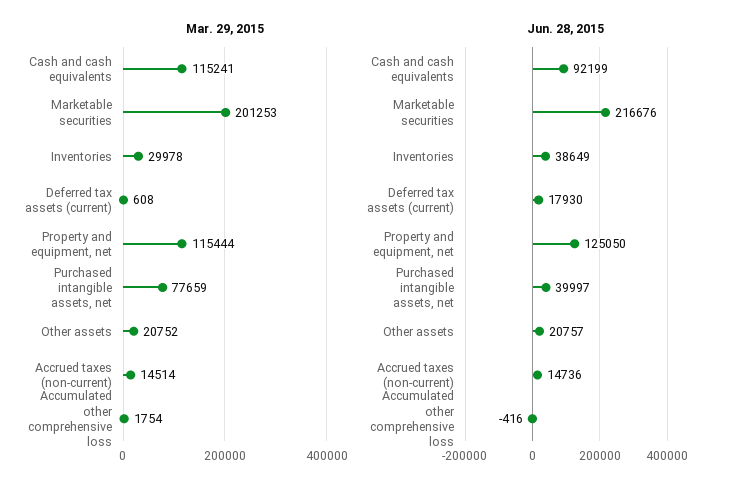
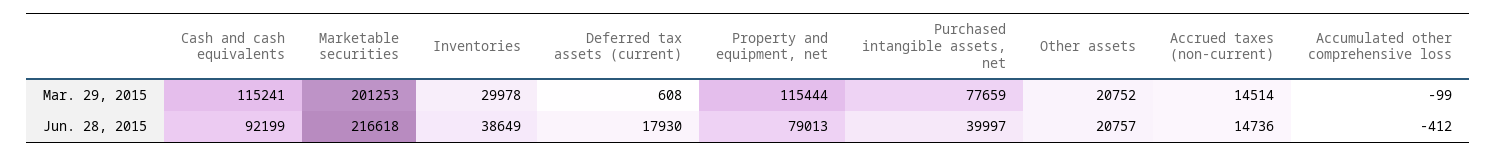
  {
    "Mar. 29, 2015": {
      "Cash and cash equivalents": 115241,
      "Marketable securities": 201253,
      "Inventories": 29978,
      "Deferred tax assets (current)": 608,
      "Property and equipment, net": 115444,
      "Purchased intangible assets, net": 77659,
      "Other assets": 20752,
      "Accrued taxes (non-current)": 14514,
-     "Accumulated other comprehensive loss": 1754
+     "Accumulated other comprehensive loss": -99
    },
    "Jun. 28, 2015": {
      "Cash and cash equivalents": 92199,
-     "Marketable securities": 216676,
+     "Marketable securities": 216618,
      "Inventories": 38649,
      "Deferred tax assets (current)": 17930,
-     "Property and equipment, net": 125050,
+     "Property and equipment, net": 79013,
      "Purchased intangible assets, net": 39997,
      "Other assets": 20757,
      "Accrued taxes (non-current)": 14736,
-     "Accumulated other comprehensive loss": -416
+     "Accumulated other comprehensive loss": -412
    }
  }

